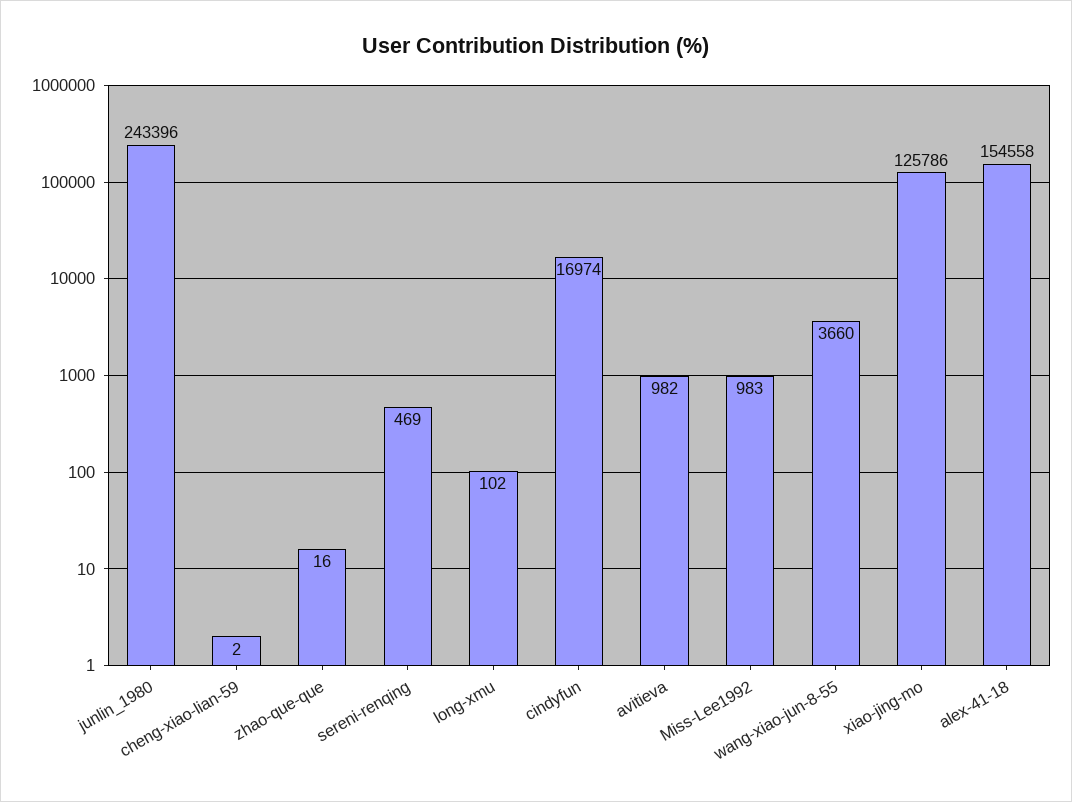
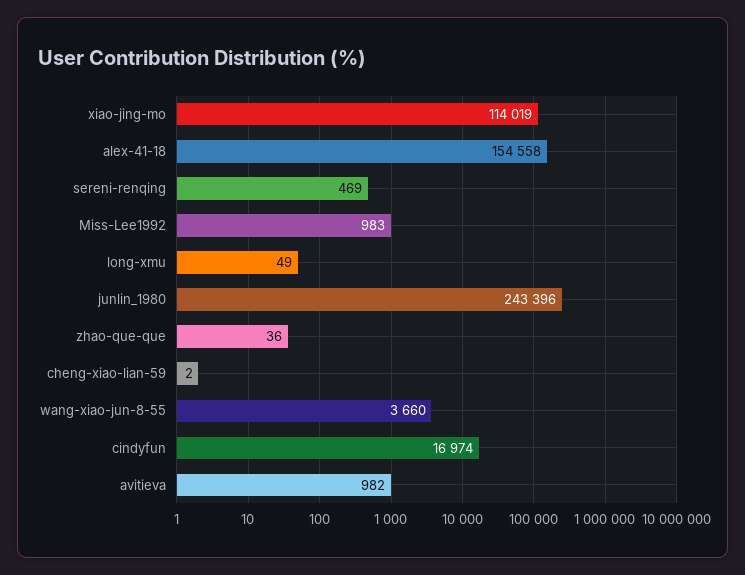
  {
    "junlin_1980": 243396,
    "cheng-xiao-lian-59": 2,
-   "zhao-que-que": 16,
+   "zhao-que-que": 36,
    "sereni-renqing": 469,
-   "long-xmu": 102,
+   "long-xmu": 49,
    "cindyfun": 16974,
    "avitieva": 982,
    "Miss-Lee1992": 983,
    "wang-xiao-jun-8-55": 3660,
-   "xiao-jing-mo": 125786,
+   "xiao-jing-mo": 114019,
    "alex-41-18": 154558
  }

